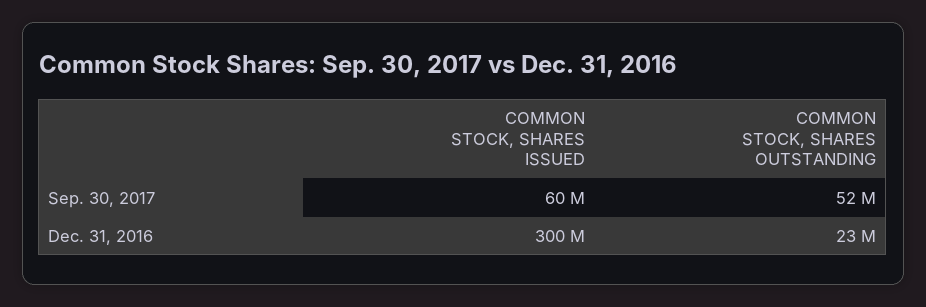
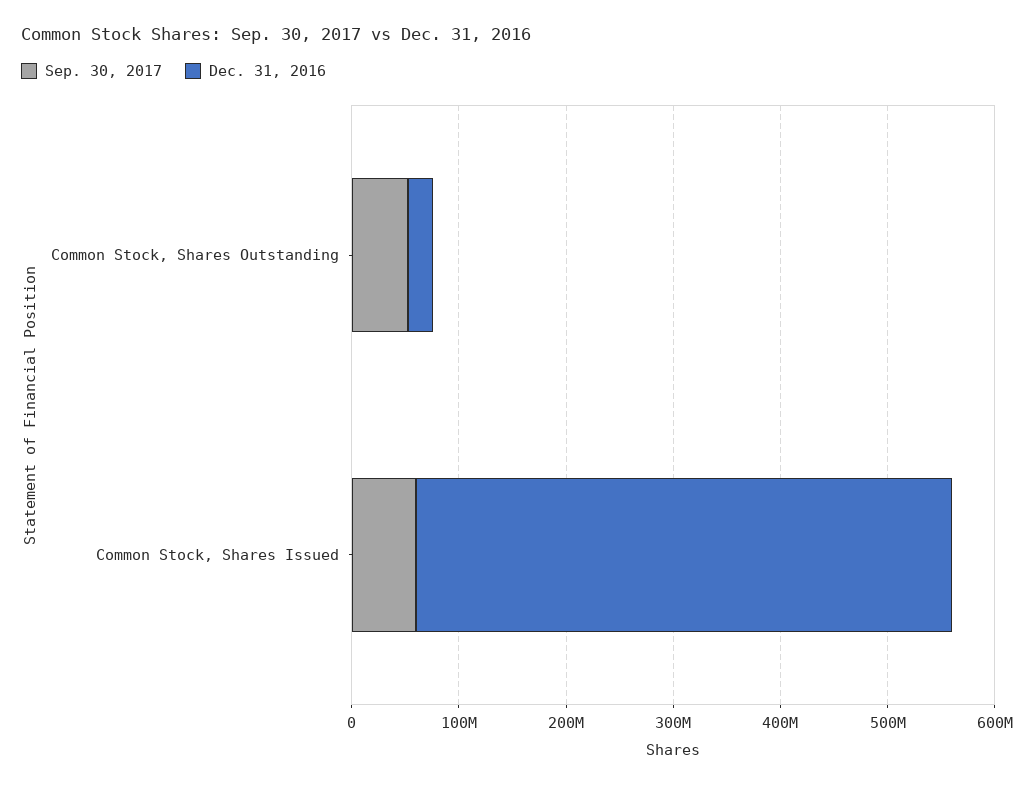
  {
    "Sep. 30, 2017": {
      "COMMON STOCK, SHARES ISSUED": 60000000,
      "COMMON STOCK, SHARES OUTSTANDING": 52000000
    },
    "Dec. 31, 2016": {
-     "COMMON STOCK, SHARES ISSUED": 300000000,
+     "COMMON STOCK, SHARES ISSUED": 500000000,
      "COMMON STOCK, SHARES OUTSTANDING": 23000000
    }
  }

